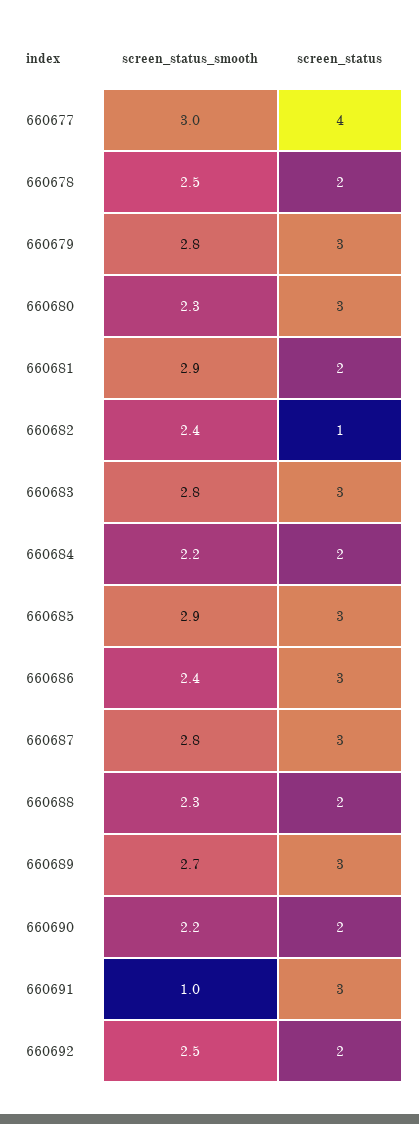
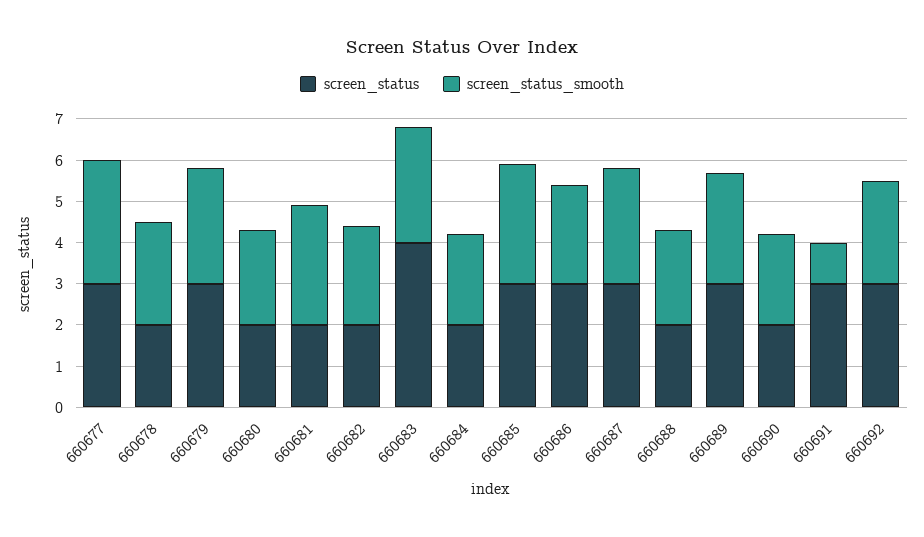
  {
    "screen_status_smooth": {
      "660677": 3,
      "660678": 2.5,
      "660679": 2.8,
      "660680": 2.3,
      "660681": 2.9,
      "660682": 2.4,
      "660683": 2.8,
      "660684": 2.2,
      "660685": 2.9,
      "660686": 2.4,
      "660687": 2.8,
      "660688": 2.3,
      "660689": 2.7,
      "660690": 2.2,
      "660691": 1,
      "660692": 2.5
    },
    "screen_status": {
-     "660677": 4,
+     "660677": 3,
      "660678": 2,
      "660679": 3,
-     "660680": 3,
+     "660680": 2,
      "660681": 2,
-     "660682": 1,
+     "660682": 2,
-     "660683": 3,
+     "660683": 4,
      "660684": 2,
      "660685": 3,
      "660686": 3,
      "660687": 3,
      "660688": 2,
      "660689": 3,
      "660690": 2,
      "660691": 3,
-     "660692": 2
+     "660692": 3
    }
  }

